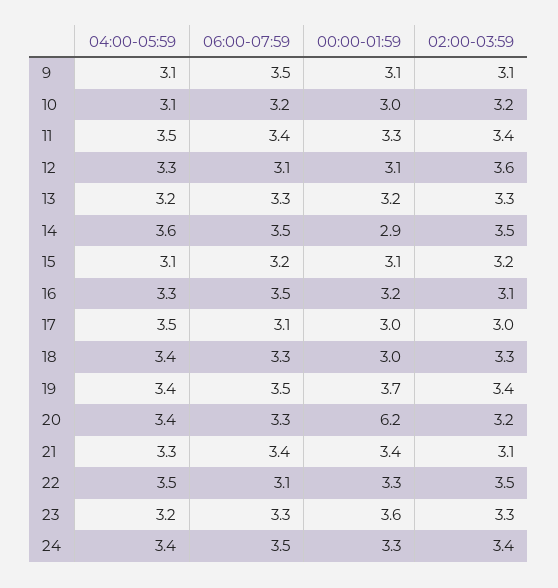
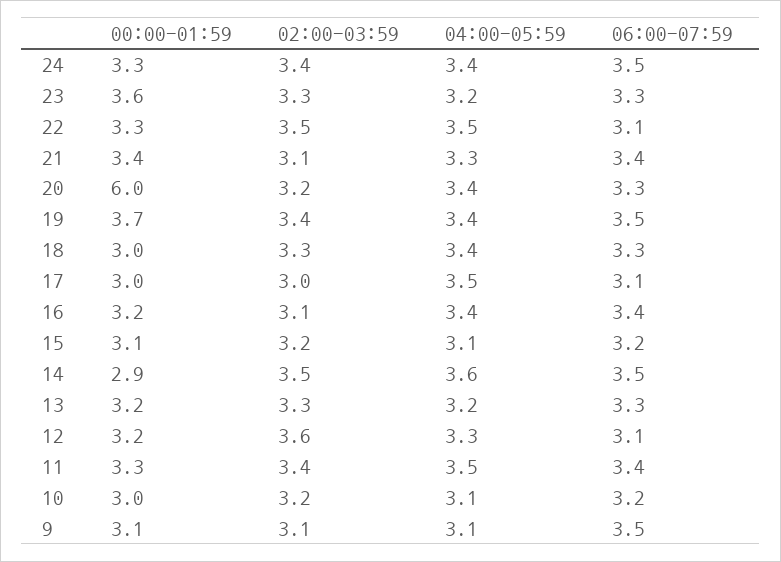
  {
    "04:00-05:59": {
      "9": 3.1,
      "10": 3.1,
      "11": 3.5,
      "12": 3.3,
      "13": 3.2,
      "14": 3.6,
      "15": 3.1,
-     "16": 3.3,
+     "16": 3.4,
      "17": 3.5,
      "18": 3.4,
      "19": 3.4,
      "20": 3.4,
      "21": 3.3,
      "22": 3.5,
      "23": 3.2,
      "24": 3.4
    },
    "06:00-07:59": {
      "9": 3.5,
      "10": 3.2,
      "11": 3.4,
      "12": 3.1,
      "13": 3.3,
      "14": 3.5,
      "15": 3.2,
-     "16": 3.5,
+     "16": 3.4,
      "17": 3.1,
      "18": 3.3,
      "19": 3.5,
      "20": 3.3,
      "21": 3.4,
      "22": 3.1,
      "23": 3.3,
      "24": 3.5
    },
    "00:00-01:59": {
      "9": 3.1,
      "10": 3,
      "11": 3.3,
-     "12": 3.1,
+     "12": 3.2,
      "13": 3.2,
      "14": 2.9,
      "15": 3.1,
      "16": 3.2,
      "17": 3,
      "18": 3,
      "19": 3.7,
-     "20": 6.2,
+     "20": 6,
      "21": 3.4,
      "22": 3.3,
      "23": 3.6,
      "24": 3.3
    },
    "02:00-03:59": {
      "9": 3.1,
      "10": 3.2,
      "11": 3.4,
      "12": 3.6,
      "13": 3.3,
      "14": 3.5,
      "15": 3.2,
      "16": 3.1,
      "17": 3,
      "18": 3.3,
      "19": 3.4,
      "20": 3.2,
      "21": 3.1,
      "22": 3.5,
      "23": 3.3,
      "24": 3.4
    }
  }

